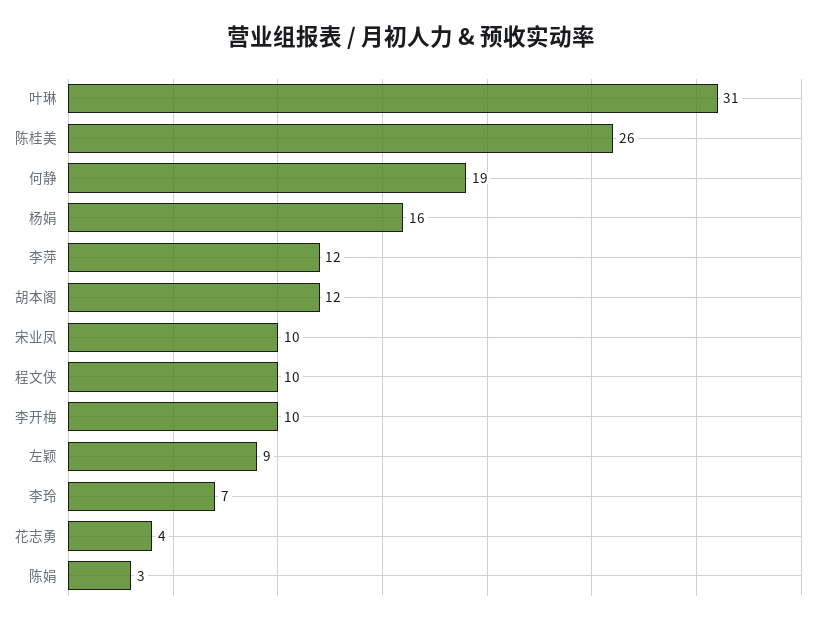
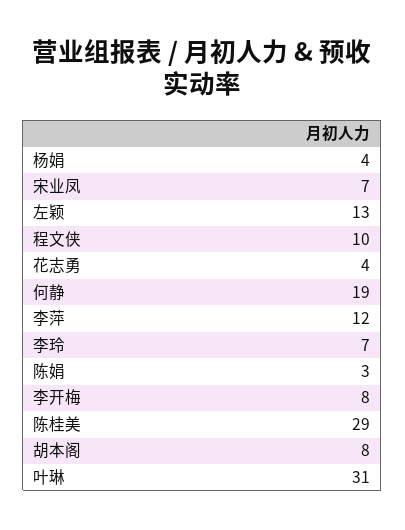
  {
    "叶琳": 31,
-   "陈桂美": 26,
+   "陈桂美": 29,
    "何静": 19,
-   "杨娟": 16,
+   "杨娟": 4,
    "李萍": 12,
-   "胡本阁": 12,
+   "胡本阁": 8,
-   "宋业凤": 10,
+   "宋业凤": 7,
    "程文侠": 10,
-   "李开梅": 10,
+   "李开梅": 8,
-   "左颖": 9,
+   "左颖": 13,
    "李玲": 7,
    "花志勇": 4,
    "陈娟": 3
  }

